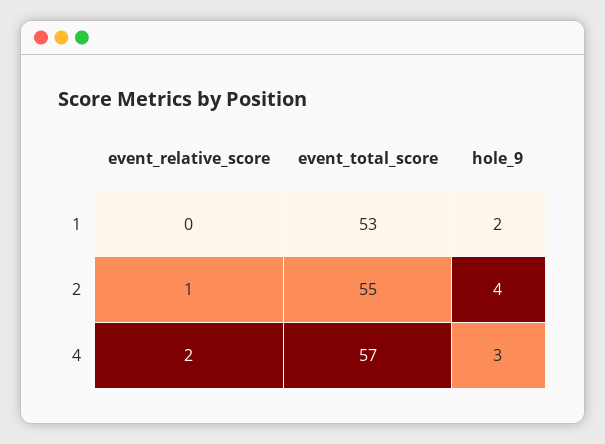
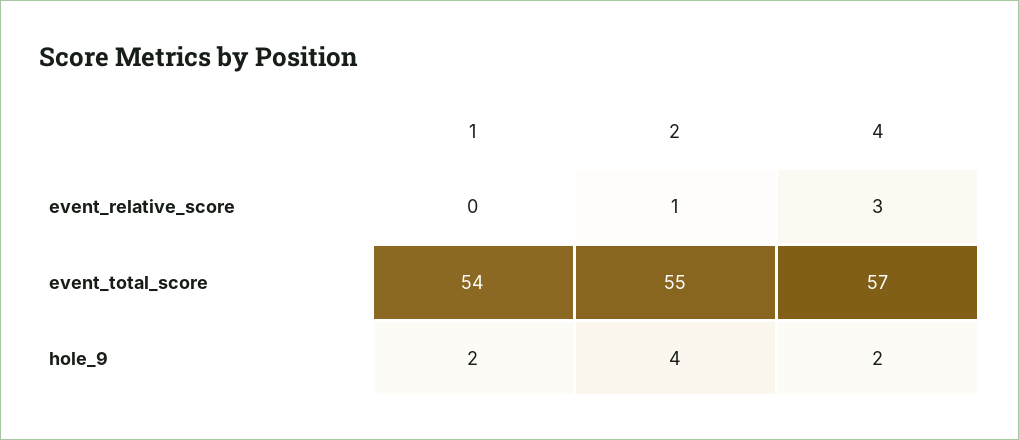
  {
    "event_relative_score": {
      "1": 0,
      "2": 1,
-     "4": 2
+     "4": 3
    },
    "event_total_score": {
-     "1": 53,
+     "1": 54,
      "2": 55,
      "4": 57
    },
    "hole_9": {
      "1": 2,
      "2": 4,
-     "4": 3
+     "4": 2
    }
  }

